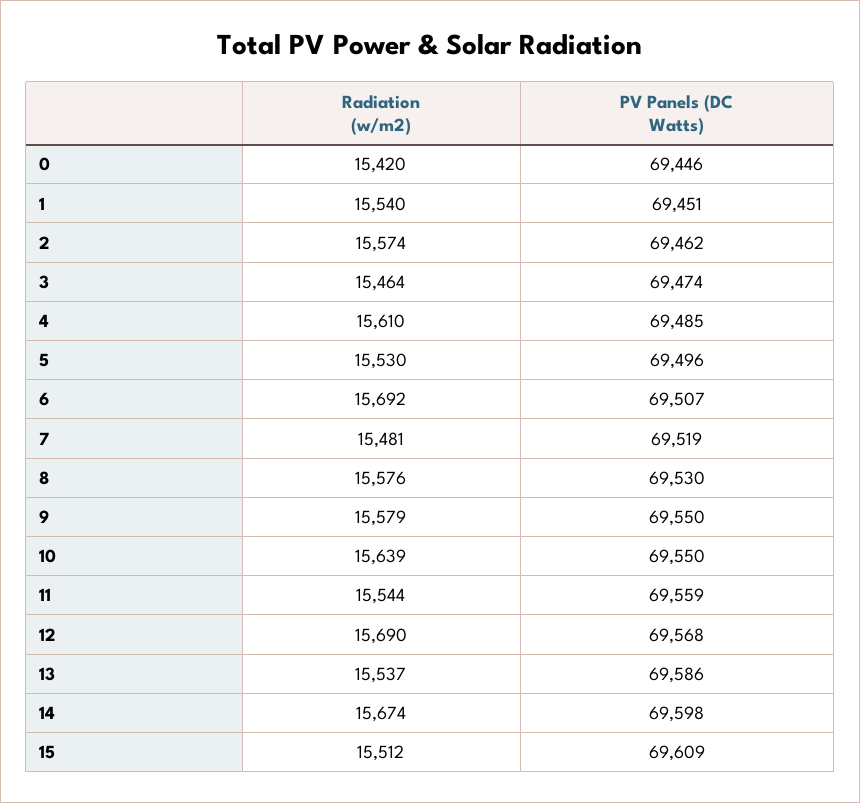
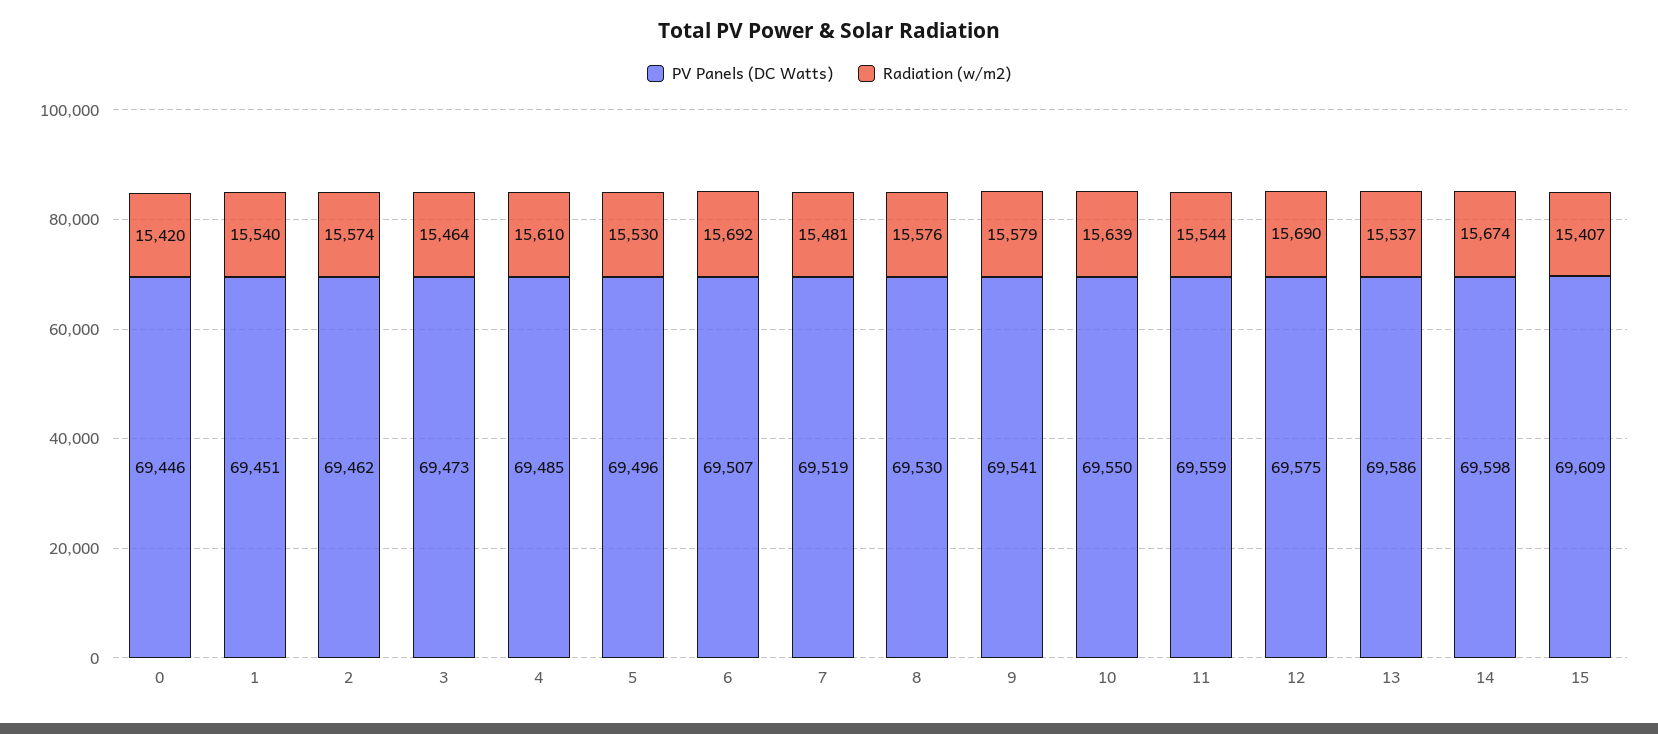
  {
    "Radiation (w/m2)": {
      "0": 15420,
      "1": 15540,
      "2": 15574,
      "3": 15464,
      "4": 15610,
      "5": 15530,
      "6": 15692,
      "7": 15481,
      "8": 15576,
      "9": 15579,
      "10": 15639,
      "11": 15544,
      "12": 15690,
      "13": 15537,
      "14": 15674,
-     "15": 15512
+     "15": 15407
    },
    "PV Panels (DC Watts)": {
      "0": 69446,
      "1": 69451,
      "2": 69462,
-     "3": 69474,
+     "3": 69473,
      "4": 69485,
      "5": 69496,
      "6": 69507,
      "7": 69519,
      "8": 69530,
-     "9": 69550,
+     "9": 69541,
      "10": 69550,
      "11": 69559,
-     "12": 69568,
+     "12": 69575,
      "13": 69586,
      "14": 69598,
      "15": 69609
    }
  }

